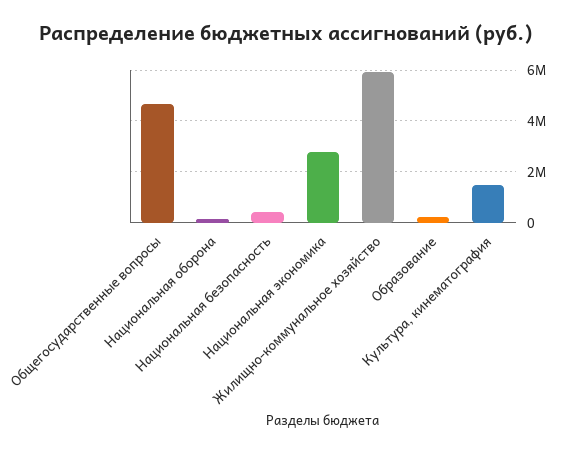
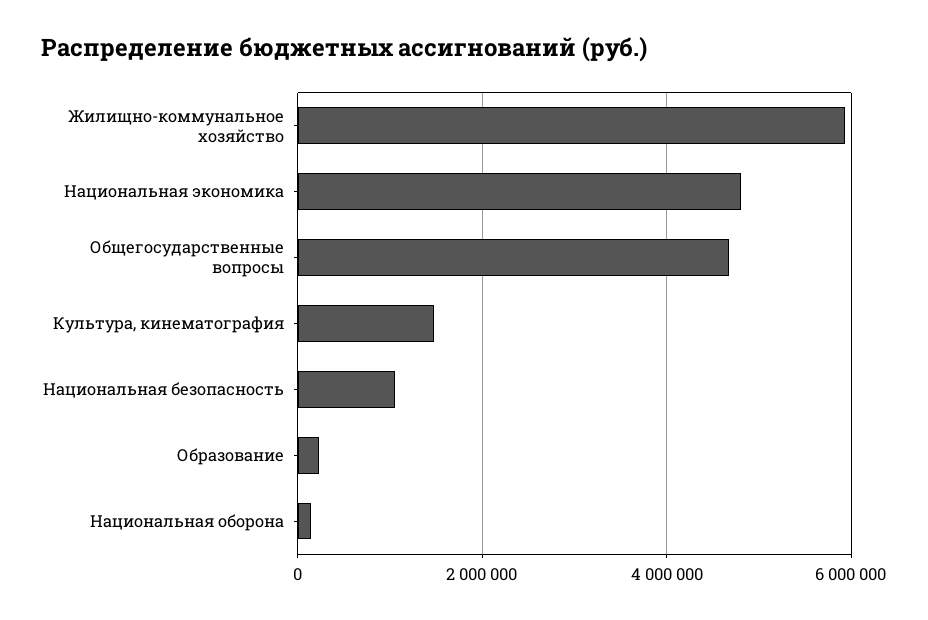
  {
    "Общегосударственные вопросы": 4600000,
    "Национальная оборона": 200000,
-   "Национальная безопасность": 500000,
+   "Национальная безопасность": 1000000,
-   "Национальная экономика": 2750000,
+   "Национальная экономика": 4800000,
    "Жилищно-коммунальное хозяйство": 6000000,
    "Образование": 200000,
    "Культура, кинематография": 1400000
  }

